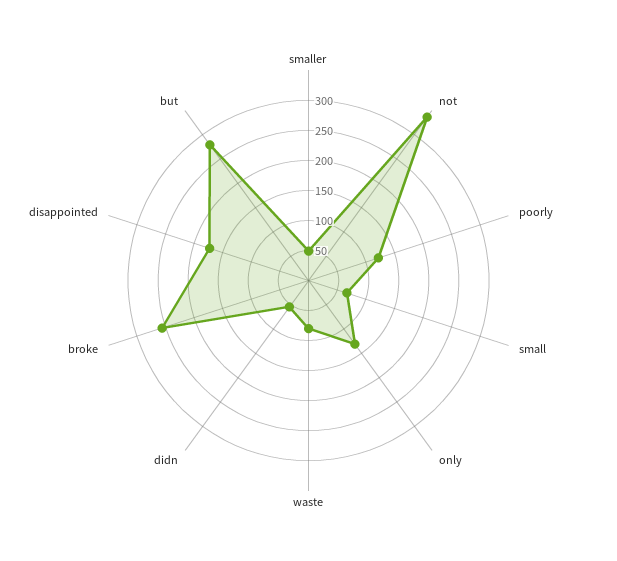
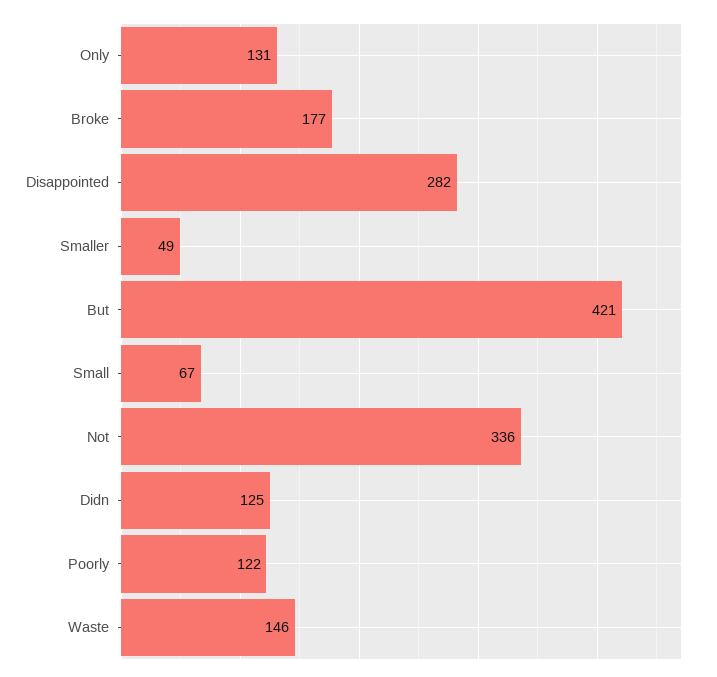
  {
    "smaller": 49,
    "not": 336,
    "poorly": 122,
    "small": 67,
    "only": 131,
-   "waste": 75,
+   "waste": 146,
-   "didn": 50,
+   "didn": 125,
-   "broke": 250,
+   "broke": 177,
-   "disappointed": 175,
+   "disappointed": 282,
-   "but": 275
+   "but": 421
  }

